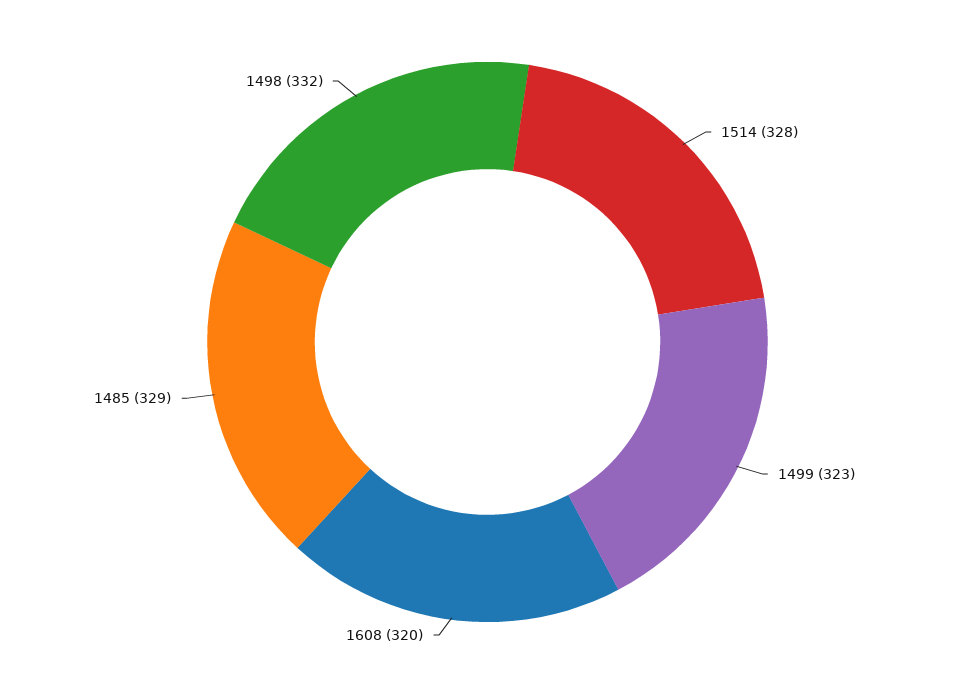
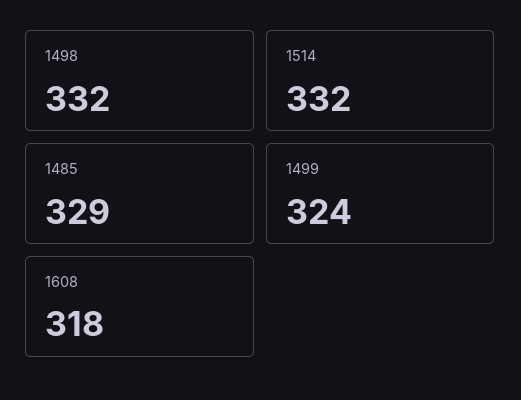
  {
-   "1514": 328,
+   "1514": 332,
-   "1499": 323,
+   "1499": 324,
-   "1608": 320,
+   "1608": 318,
    "1485": 329,
    "1498": 332
  }

